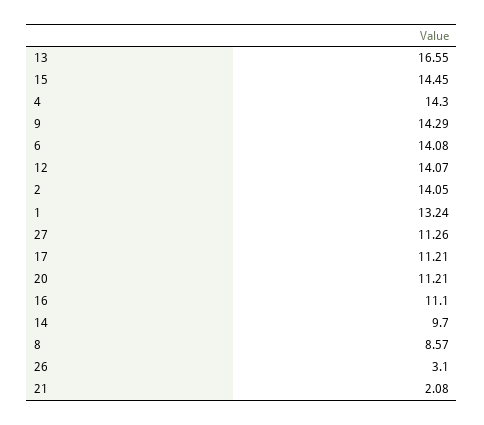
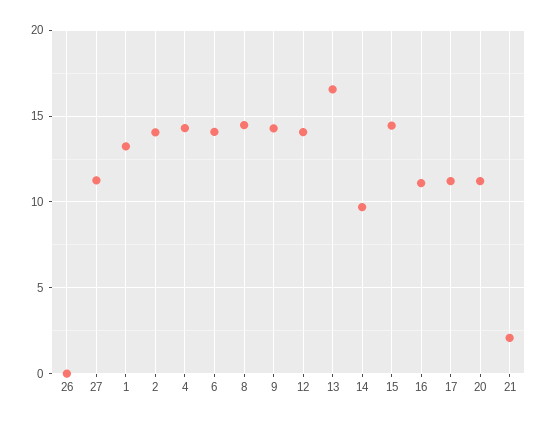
  {
    "13": 16.55,
    "15": 14.45,
    "4": 14.3,
    "9": 14.29,
    "6": 14.08,
    "12": 14.07,
    "2": 14.05,
    "1": 13.24,
    "27": 11.26,
    "17": 11.21,
    "20": 11.21,
    "16": 11.1,
    "14": 9.7,
-   "8": 8.57,
+   "8": 14.5,
-   "26": 3.1,
+   "26": 0,
    "21": 2.08
  }

